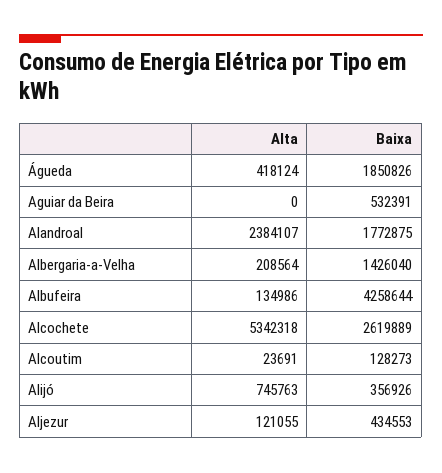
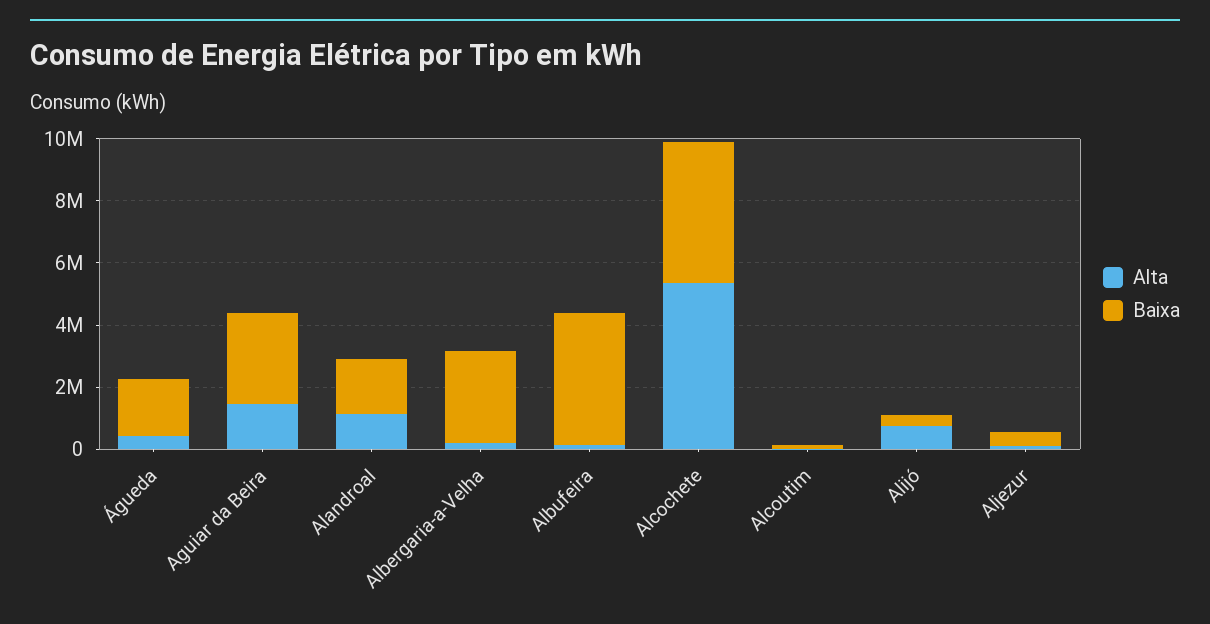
  {
    "Alta": {
      "Águeda": 418124,
-     "Aguiar da Beira": 0,
+     "Aguiar da Beira": 1500000,
-     "Alandroal": 2384107,
+     "Alandroal": 1000000,
      "Albergaria-a-Velha": 208564,
      "Albufeira": 134986,
      "Alcochete": 5342318,
      "Alcoutim": 23691,
      "Alijó": 745763,
      "Aljezur": 121055
    },
    "Baixa": {
      "Águeda": 1850826,
-     "Aguiar da Beira": 532391,
+     "Aguiar da Beira": 3000000,
      "Alandroal": 1772875,
-     "Albergaria-a-Velha": 1426040,
+     "Albergaria-a-Velha": 3000000,
      "Albufeira": 4258644,
-     "Alcochete": 2619889,
+     "Alcochete": 4500000,
      "Alcoutim": 128273,
      "Alijó": 356926,
      "Aljezur": 434553
    }
  }

